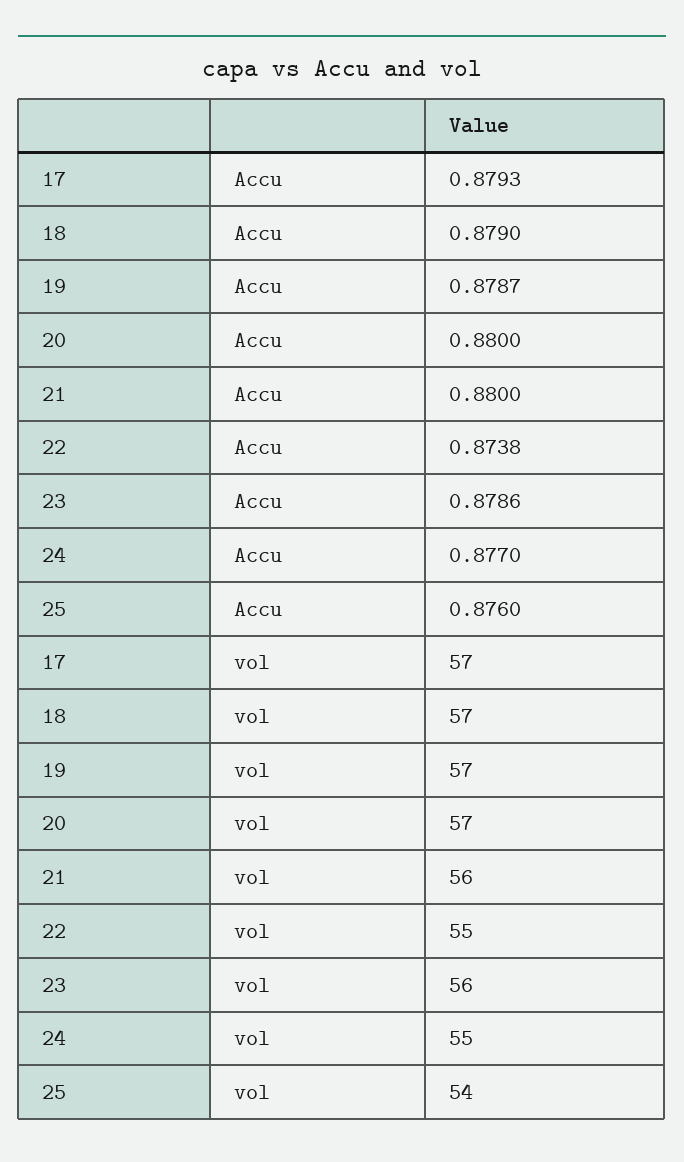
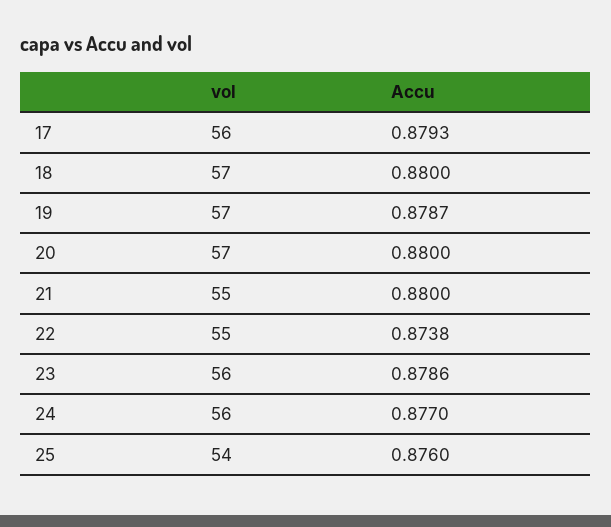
  {
    "17": {
      "Accu": 0.8793,
-     "vol": 57
+     "vol": 56
    },
    "18": {
-     "Accu": 0.879,
+     "Accu": 0.88,
      "vol": 57
    },
    "19": {
      "Accu": 0.8787,
      "vol": 57
    },
    "20": {
      "Accu": 0.88,
      "vol": 57
    },
    "21": {
      "Accu": 0.88,
-     "vol": 56
+     "vol": 55
    },
    "22": {
      "Accu": 0.8738,
      "vol": 55
    },
    "23": {
      "Accu": 0.8786,
      "vol": 56
    },
    "24": {
      "Accu": 0.877,
-     "vol": 55
+     "vol": 56
    },
    "25": {
      "Accu": 0.876,
      "vol": 54
    }
  }

